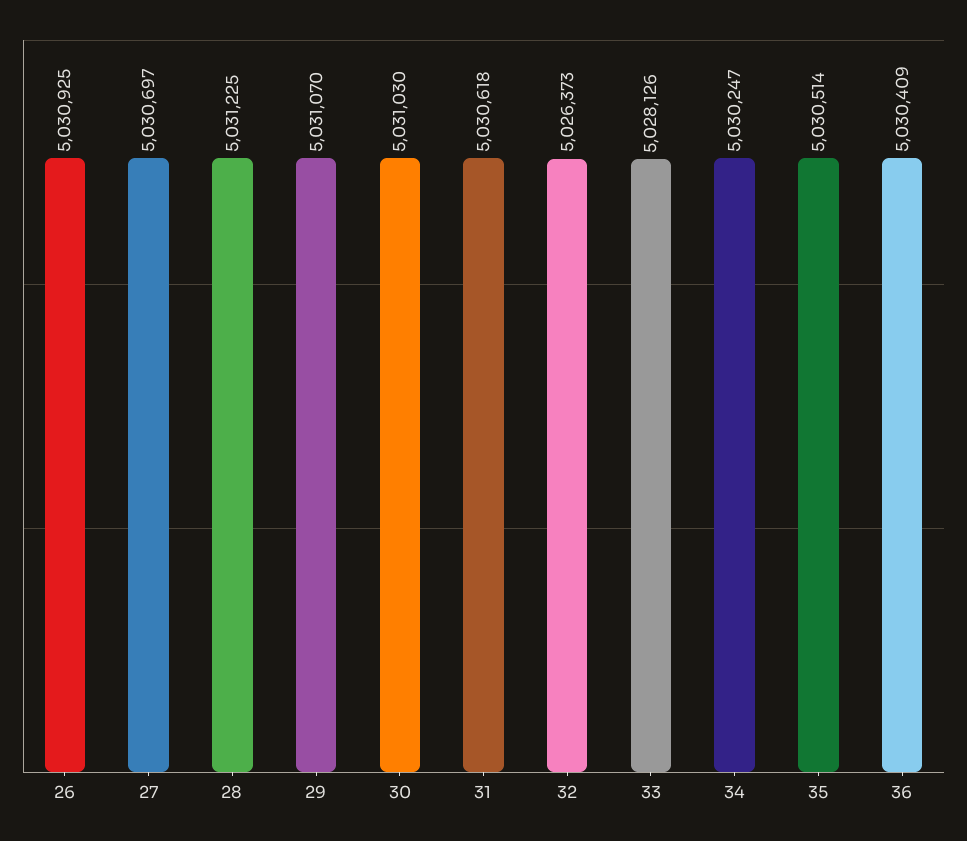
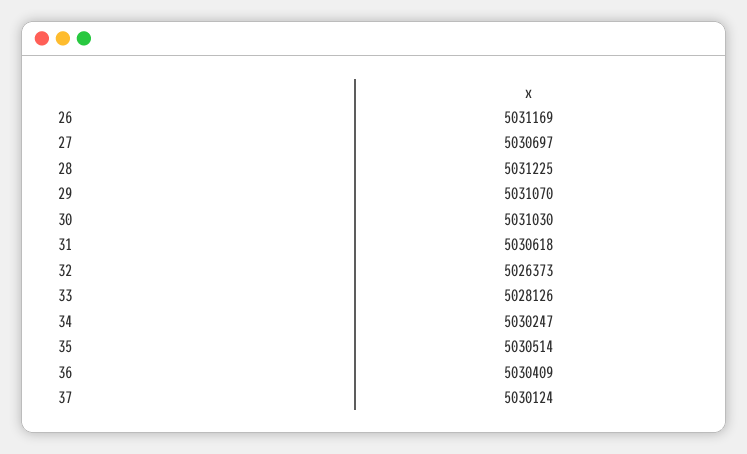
  {
-   "26": 5030925,
+   "26": 5031169,
    "27": 5030697,
    "28": 5031225,
    "29": 5031070,
    "30": 5031030,
    "31": 5030618,
    "32": 5026373,
    "33": 5028126,
    "34": 5030247,
    "35": 5030514,
-   "36": 5030409
+   "36": 5030409,
+   "37": 5030124
  }

